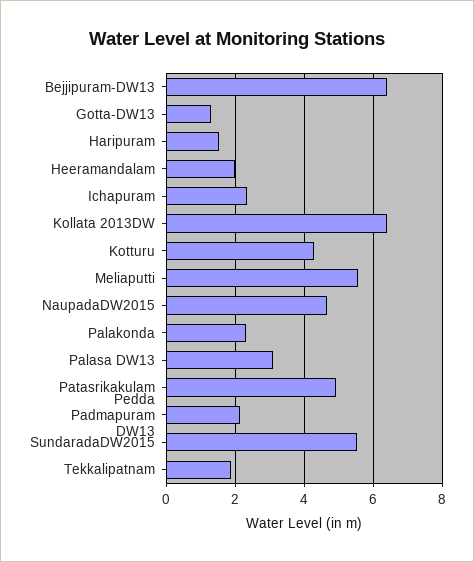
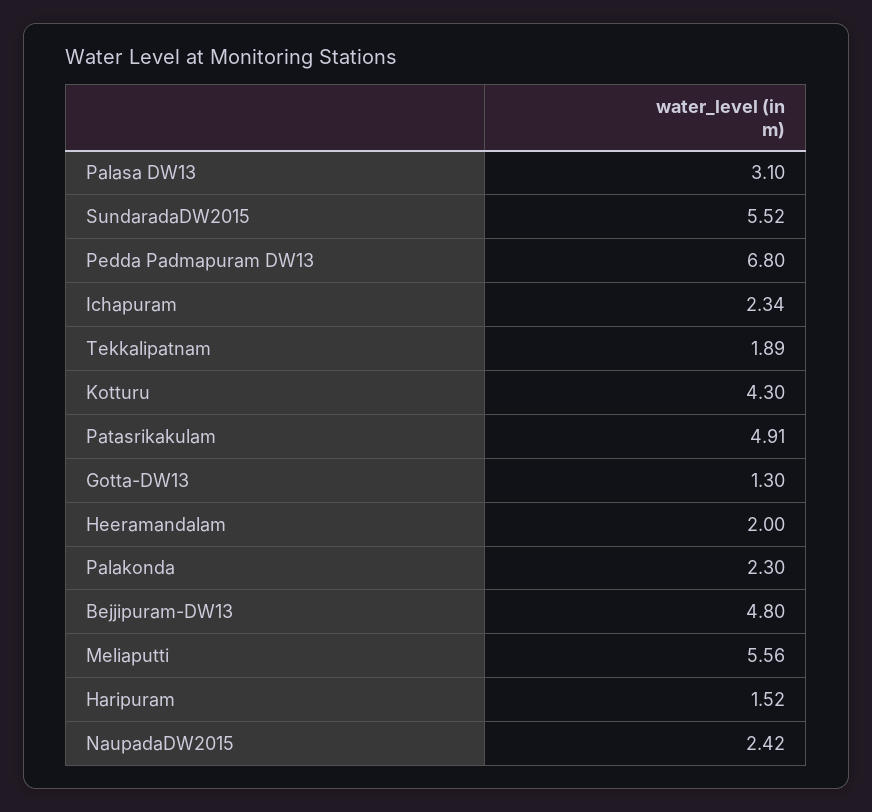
  {
-   "Bejjipuram-DW13": 6.4,
+   "Bejjipuram-DW13": 4.8,
    "Gotta-DW13": 1.3,
    "Haripuram": 1.52,
    "Heeramandalam": 2,
    "Ichapuram": 2.34,
-   "Kollata 2013DW": 6.4,
    "Kotturu": 4.3,
    "Meliaputti": 5.56,
-   "NaupadaDW2015": 4.6,
+   "NaupadaDW2015": 2.42,
    "Palakonda": 2.3,
    "Palasa DW13": 3.1,
    "Patasrikakulam": 4.91,
-   "Pedda Padmapuram DW13": 2.2,
+   "Pedda Padmapuram DW13": 6.8,
    "SundaradaDW2015": 5.52,
    "Tekkalipatnam": 1.89
  }

